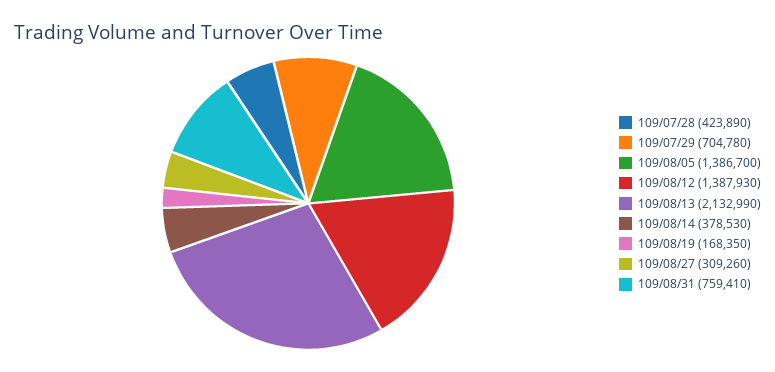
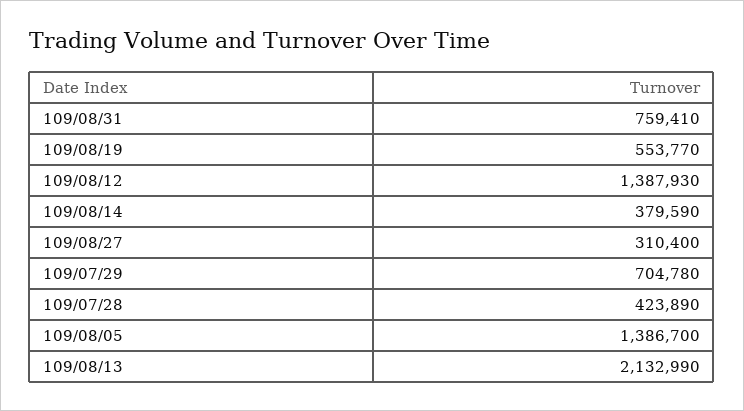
  {
    "109/07/28": 423890,
    "109/07/29": 704780,
    "109/08/05": 1386700,
    "109/08/12": 1387930,
    "109/08/13": 2132990,
-   "109/08/14": 378530,
+   "109/08/14": 379590,
-   "109/08/19": 168350,
+   "109/08/19": 553770,
-   "109/08/27": 309260,
+   "109/08/27": 310400,
    "109/08/31": 759410
  }

